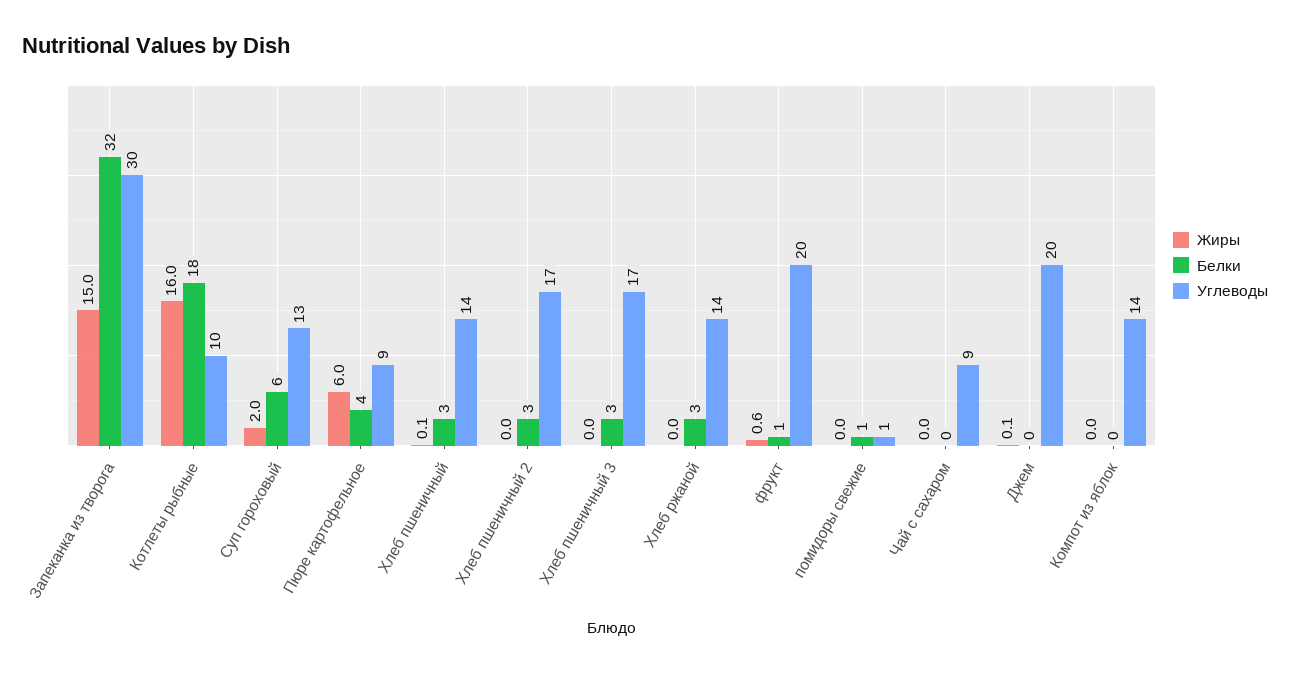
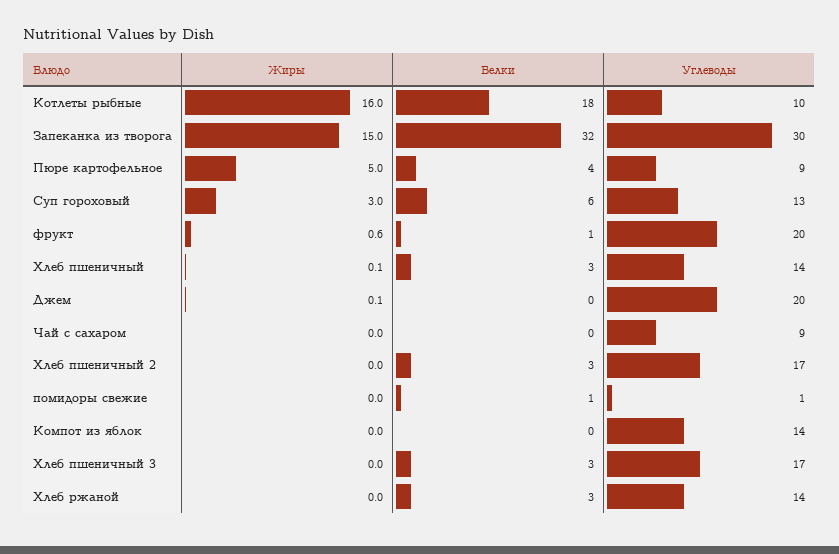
  {
    "Жиры": {
      "Запеканка из творога": 15,
      "Котлеты рыбные": 16,
-     "Суп гороховый": 2,
+     "Суп гороховый": 3,
-     "Пюре картофельное": 6,
+     "Пюре картофельное": 5,
      "Хлеб пшеничный": 0.1,
      "Хлеб пшеничный 2": 0,
      "Хлеб пшеничный 3": 0,
      "Хлеб ржаной": 0,
      "фрукт": 0.6,
      "помидоры свежие": 0,
      "Чай с сахаром": 0,
      "Джем": 0.1,
      "Компот из яблок": 0
    },
    "Белки": {
      "Запеканка из творога": 32,
      "Котлеты рыбные": 18,
      "Суп гороховый": 6,
      "Пюре картофельное": 4,
      "Хлеб пшеничный": 3,
      "Хлеб пшеничный 2": 3,
      "Хлеб пшеничный 3": 3,
      "Хлеб ржаной": 3,
      "фрукт": 1,
      "помидоры свежие": 1,
      "Чай с сахаром": 0,
      "Джем": 0,
      "Компот из яблок": 0
    },
    "Углеводы": {
      "Запеканка из творога": 30,
      "Котлеты рыбные": 10,
      "Суп гороховый": 13,
      "Пюре картофельное": 9,
      "Хлеб пшеничный": 14,
      "Хлеб пшеничный 2": 17,
      "Хлеб пшеничный 3": 17,
      "Хлеб ржаной": 14,
      "фрукт": 20,
      "помидоры свежие": 1,
      "Чай с сахаром": 9,
      "Джем": 20,
      "Компот из яблок": 14
    }
  }

